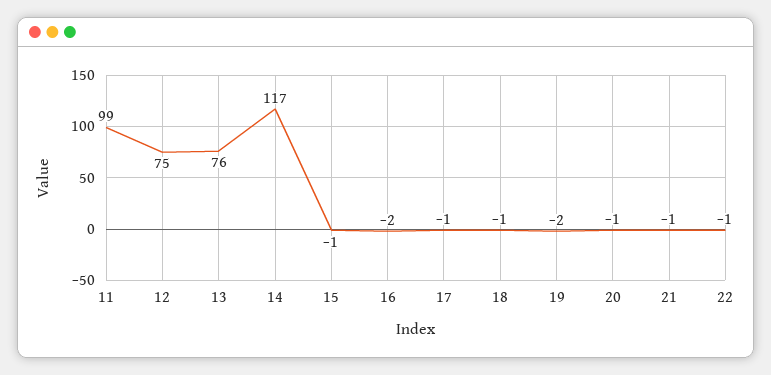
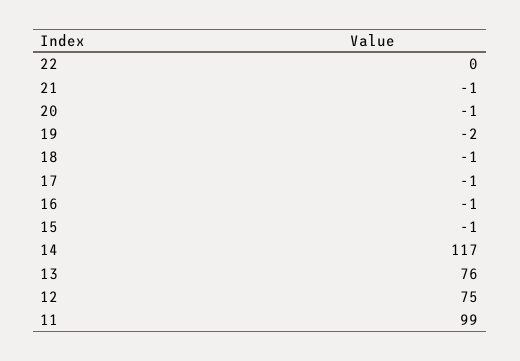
  {
    "11": 99,
    "12": 75,
    "13": 76,
    "14": 117,
    "15": -1,
-   "16": -2,
+   "16": -1,
    "17": -1,
    "18": -1,
    "19": -2,
    "20": -1,
    "21": -1,
-   "22": -1
+   "22": 0
  }

